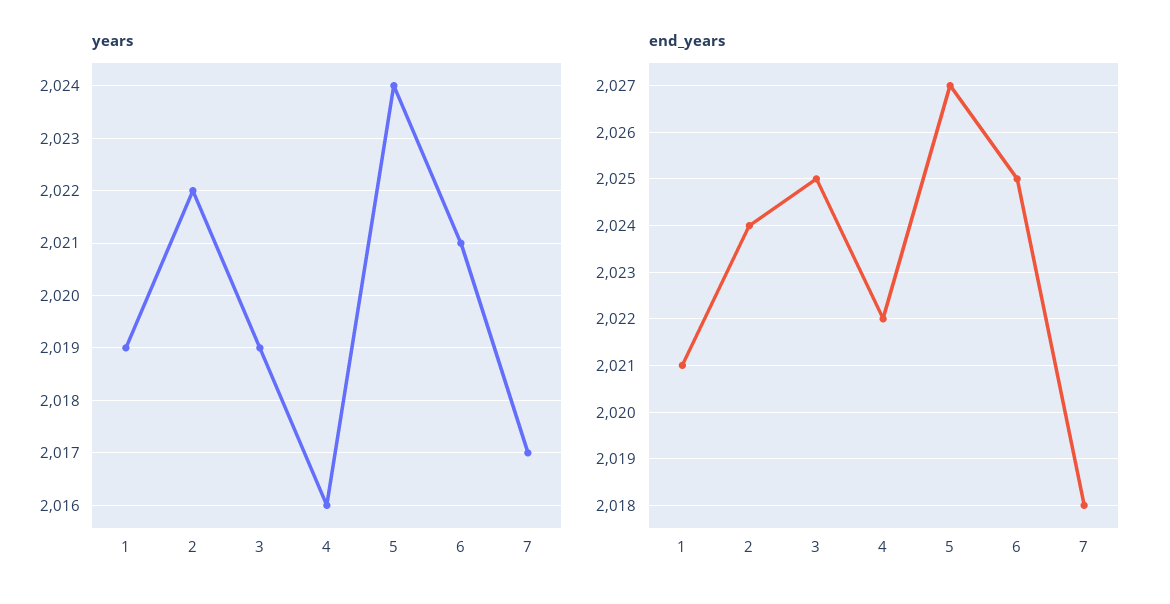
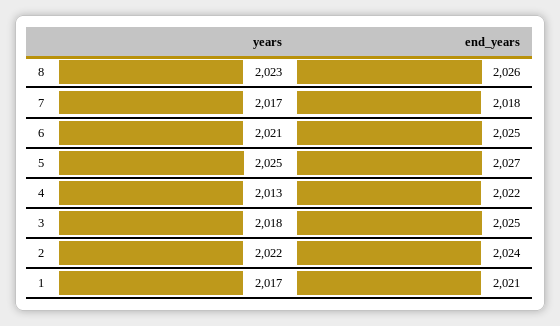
  {
    "years": {
-     "1": 2019,
+     "1": 2017,
      "2": 2022,
-     "3": 2019,
+     "3": 2018,
-     "4": 2016,
+     "4": 2013,
-     "5": 2024,
+     "5": 2025,
      "6": 2021,
-     "7": 2017
+     "7": 2017,
+     "8": 2023
    },
    "end_years": {
      "1": 2021,
      "2": 2024,
      "3": 2025,
      "4": 2022,
      "5": 2027,
      "6": 2025,
-     "7": 2018
+     "7": 2018,
+     "8": 2026
    }
  }

